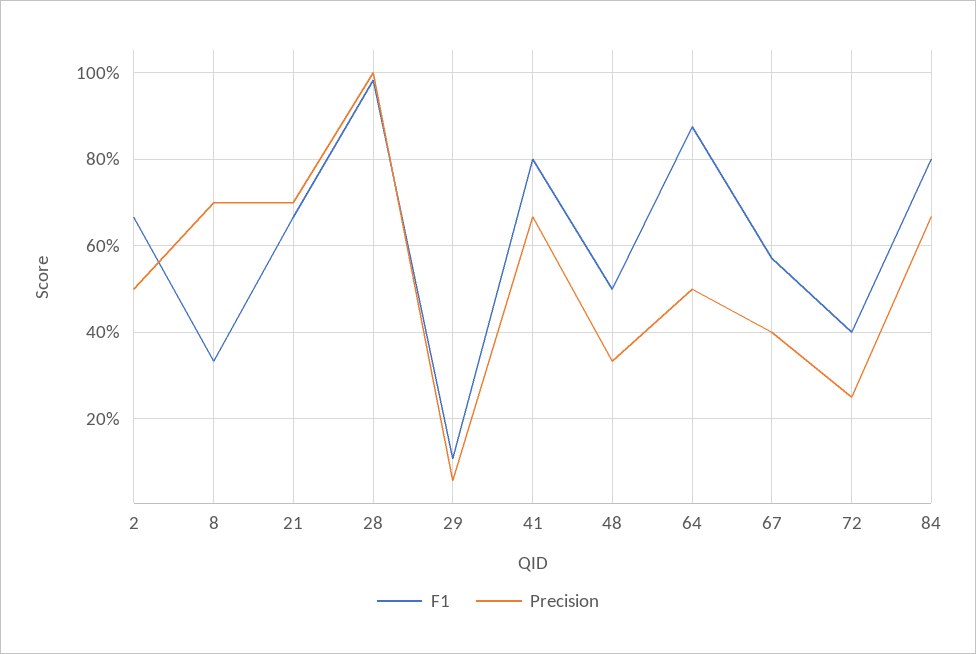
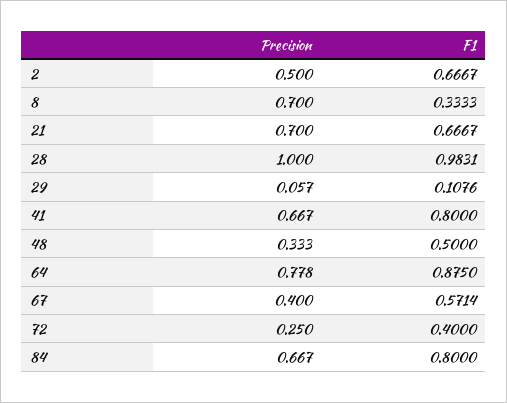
  {
    "F1": {
      "2": 0.6667,
      "8": 0.3333,
      "21": 0.6667,
      "28": 0.9831,
      "29": 0.1076,
      "41": 0.8,
      "48": 0.5,
      "64": 0.875,
      "67": 0.5714,
      "72": 0.4,
      "84": 0.8
    },
    "Precision": {
      "2": 0.5,
      "8": 0.7,
      "21": 0.7,
      "28": 1,
      "29": 0.057,
      "41": 0.667,
      "48": 0.333,
-     "64": 0.5,
+     "64": 0.778,
      "67": 0.4,
      "72": 0.25,
      "84": 0.667
    }
  }

